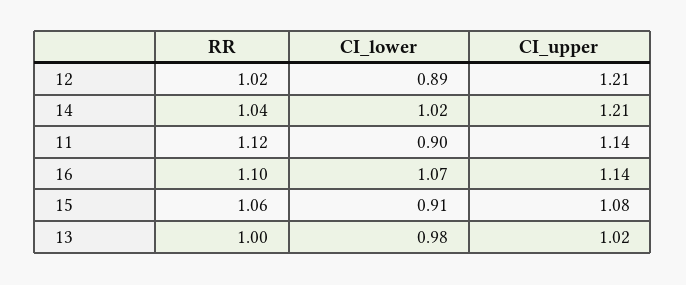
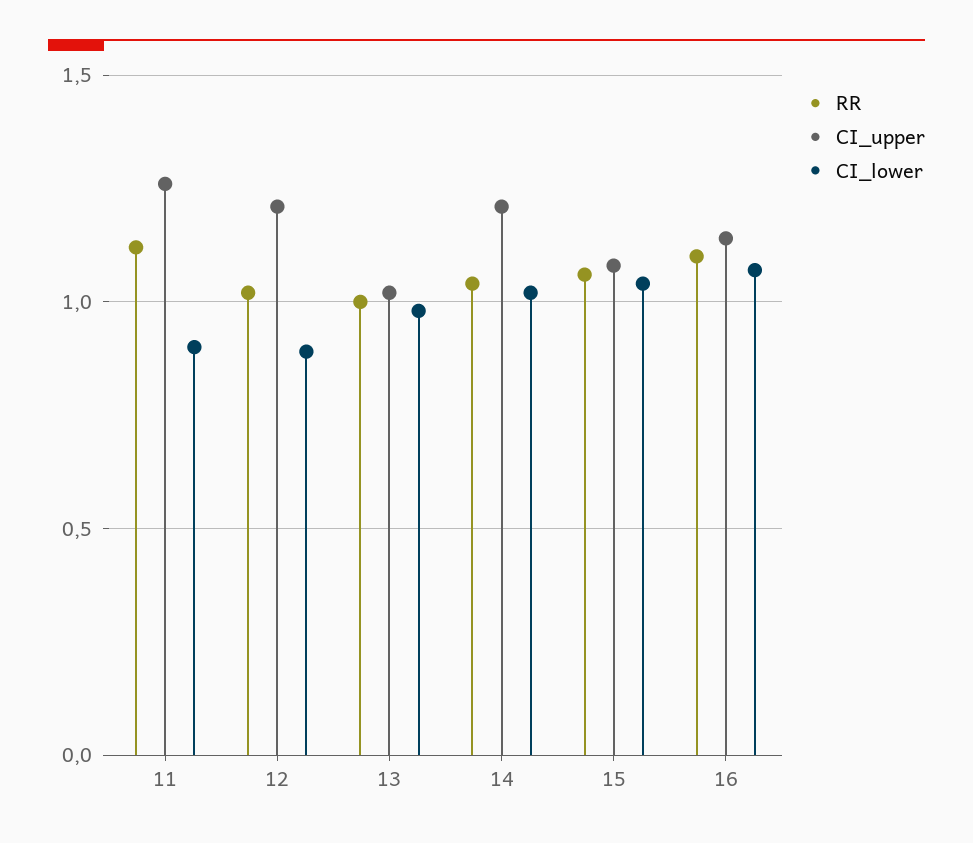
  {
    "RR": {
      "12": 1.02,
      "14": 1.04,
      "11": 1.12,
      "16": 1.1,
      "15": 1.06,
      "13": 1
    },
    "CI_lower": {
      "12": 0.89,
      "14": 1.02,
      "11": 0.9,
      "16": 1.07,
-     "15": 0.91,
+     "15": 1.05,
      "13": 0.98
    },
    "CI_upper": {
      "12": 1.21,
      "14": 1.21,
-     "11": 1.14,
+     "11": 1.25,
      "16": 1.14,
      "15": 1.08,
      "13": 1.02
    }
  }

